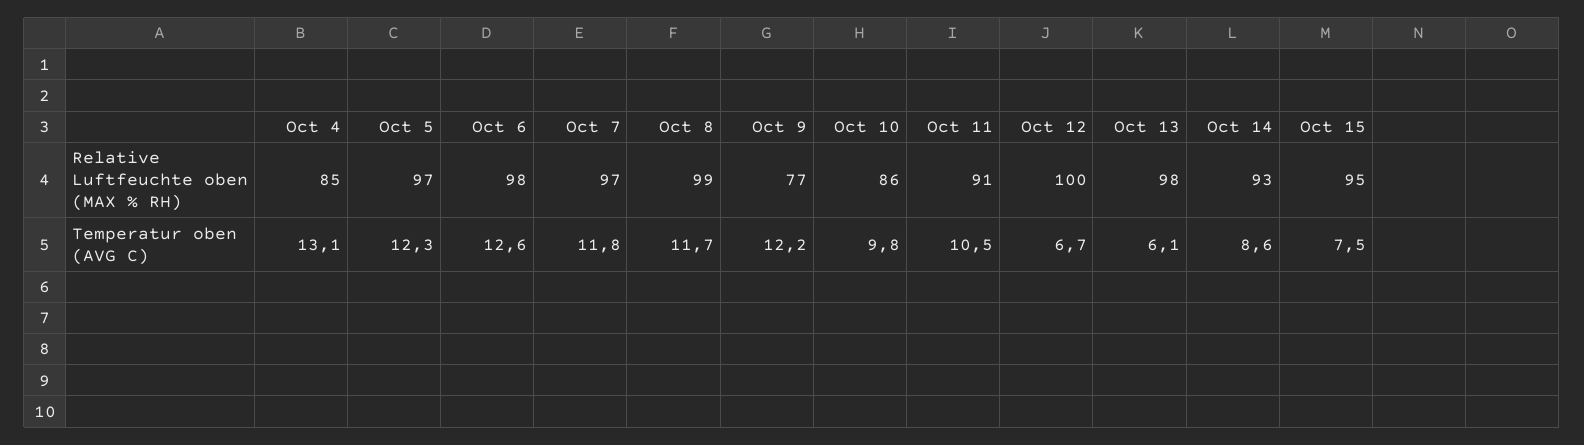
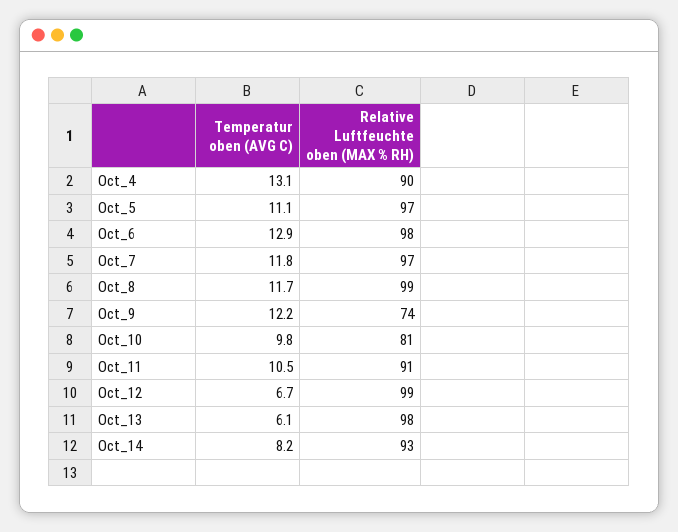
  {
    "Oct 4": {
-     "Relative Luftfeuchte oben (MAX % RH)": 85,
+     "Relative Luftfeuchte oben (MAX % RH)": 90,
      "Temperatur oben (AVG C)": 13.1
    },
    "Oct 5": {
      "Relative Luftfeuchte oben (MAX % RH)": 97,
-     "Temperatur oben (AVG C)": 12.3
+     "Temperatur oben (AVG C)": 11.1
    },
    "Oct 6": {
      "Relative Luftfeuchte oben (MAX % RH)": 98,
-     "Temperatur oben (AVG C)": 12.6
+     "Temperatur oben (AVG C)": 12.9
    },
    "Oct 7": {
      "Relative Luftfeuchte oben (MAX % RH)": 97,
      "Temperatur oben (AVG C)": 11.8
    },
    "Oct 8": {
      "Relative Luftfeuchte oben (MAX % RH)": 99,
      "Temperatur oben (AVG C)": 11.7
    },
    "Oct 9": {
-     "Relative Luftfeuchte oben (MAX % RH)": 77,
+     "Relative Luftfeuchte oben (MAX % RH)": 74,
      "Temperatur oben (AVG C)": 12.2
    },
    "Oct 10": {
-     "Relative Luftfeuchte oben (MAX % RH)": 86,
+     "Relative Luftfeuchte oben (MAX % RH)": 81,
      "Temperatur oben (AVG C)": 9.8
    },
    "Oct 11": {
      "Relative Luftfeuchte oben (MAX % RH)": 91,
      "Temperatur oben (AVG C)": 10.5
    },
    "Oct 12": {
-     "Relative Luftfeuchte oben (MAX % RH)": 100,
+     "Relative Luftfeuchte oben (MAX % RH)": 99,
      "Temperatur oben (AVG C)": 6.7
    },
    "Oct 13": {
      "Relative Luftfeuchte oben (MAX % RH)": 98,
      "Temperatur oben (AVG C)": 6.1
    },
    "Oct 14": {
      "Relative Luftfeuchte oben (MAX % RH)": 93,
-     "Temperatur oben (AVG C)": 8.6
+     "Temperatur oben (AVG C)": 8.2
-   },
+   }
-   "Oct 15": {
-     "Relative Luftfeuchte oben (MAX % RH)": 95,
-     "Temperatur oben (AVG C)": 7.5
-   }
  }

